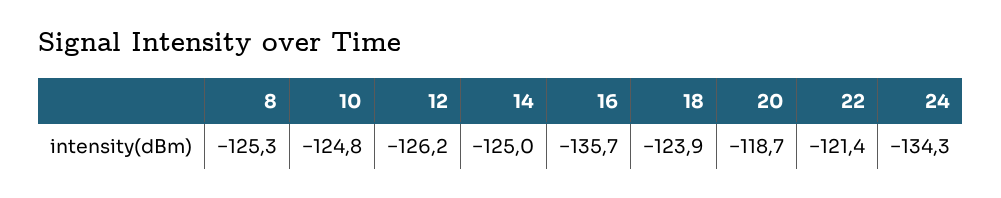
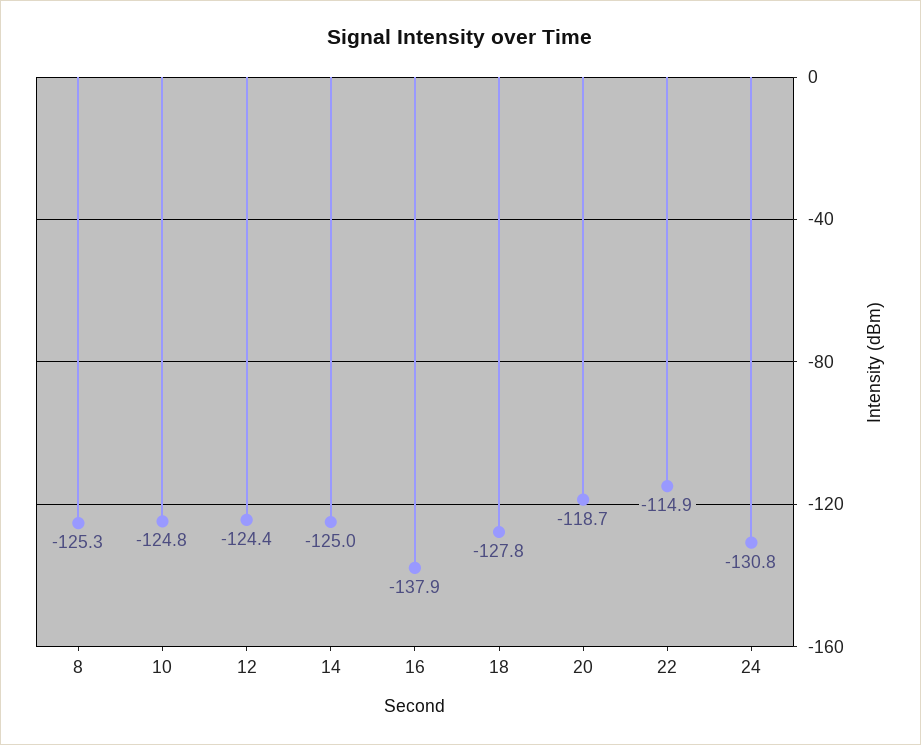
  {
    "8": -125.3,
    "10": -124.8,
-   "12": -126.2,
+   "12": -124.4,
    "14": -125,
-   "16": -135.7,
+   "16": -137.9,
-   "18": -123.9,
+   "18": -127.8,
    "20": -118.7,
-   "22": -121.4,
+   "22": -114.9,
-   "24": -134.3
+   "24": -130.8
  }

